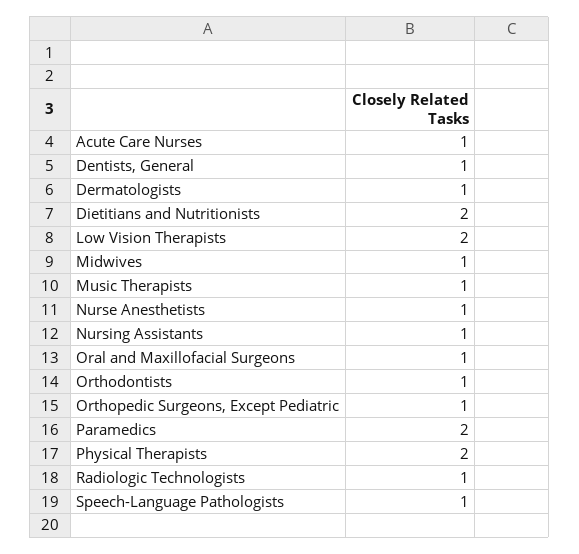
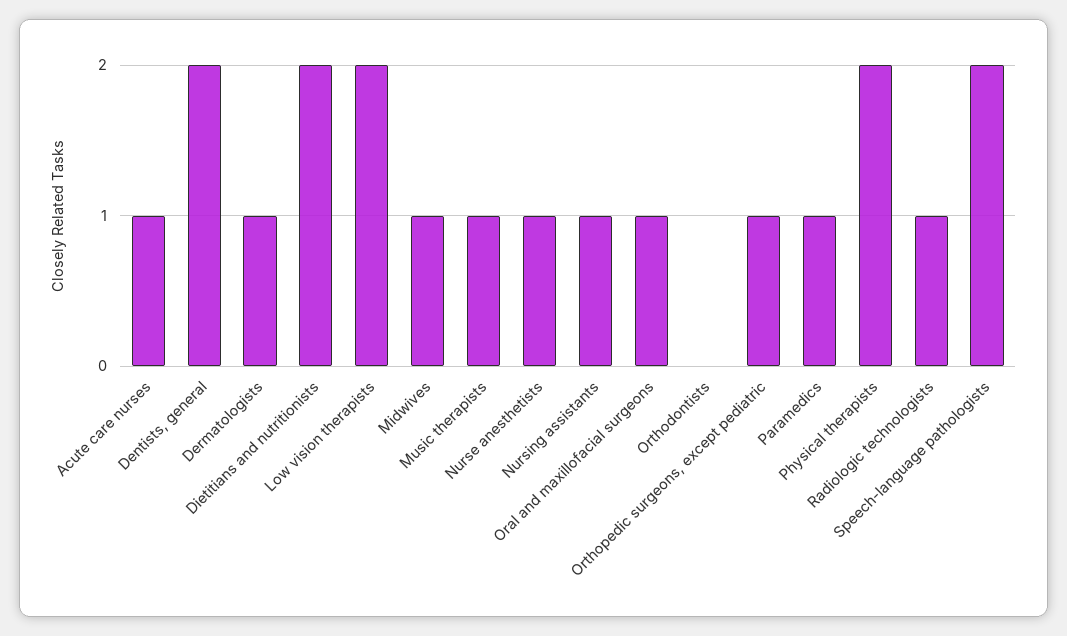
  {
    "Acute Care Nurses": 1,
-   "Dentists, General": 1,
+   "Dentists, General": 2,
    "Dermatologists": 1,
    "Dietitians and Nutritionists": 2,
    "Low Vision Therapists": 2,
    "Midwives": 1,
    "Music Therapists": 1,
    "Nurse Anesthetists": 1,
    "Nursing Assistants": 1,
    "Oral and Maxillofacial Surgeons": 1,
-   "Orthodontists": 1,
+   "Orthodontists": 0,
    "Orthopedic Surgeons, Except Pediatric": 1,
-   "Paramedics": 2,
+   "Paramedics": 1,
    "Physical Therapists": 2,
    "Radiologic Technologists": 1,
-   "Speech-Language Pathologists": 1
+   "Speech-Language Pathologists": 2
  }

